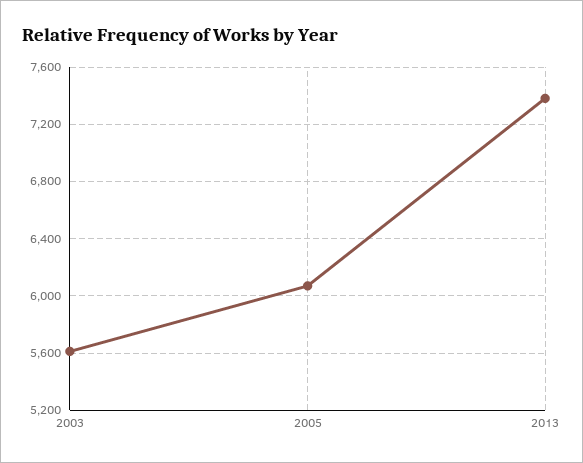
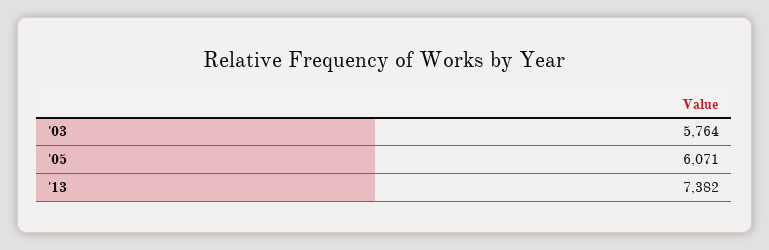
  {
-   "2003": 5600,
+   "2003": 5764,
    "2005": 6071,
    "2013": 7382
  }

